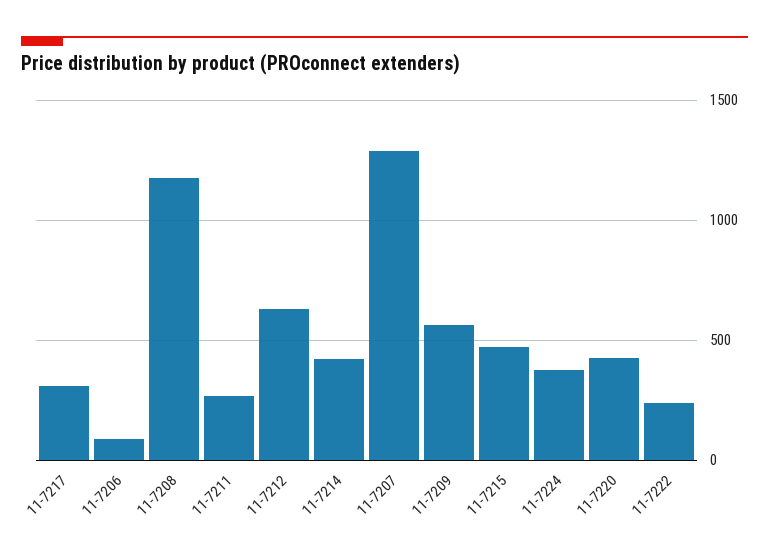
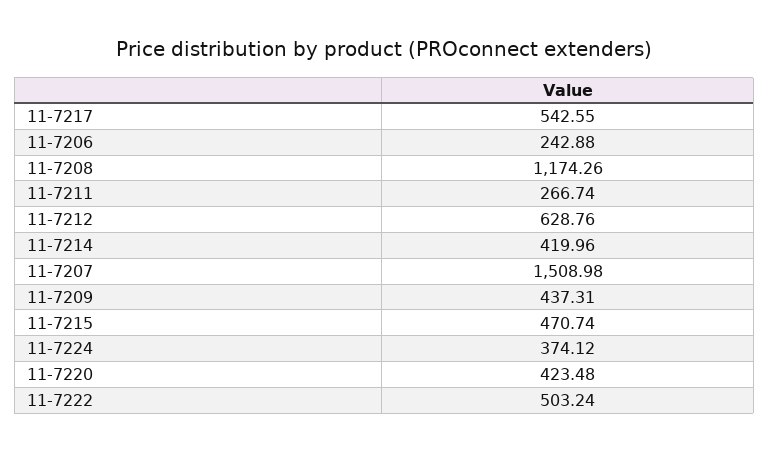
  {
-   "11-7217": 300,
+   "11-7217": 542.55,
-   "11-7206": 100,
+   "11-7206": 242.88,
    "11-7208": 1174.26,
    "11-7211": 266.74,
    "11-7212": 628.76,
    "11-7214": 419.96,
-   "11-7207": 1300,
+   "11-7207": 1508.98,
-   "11-7209": 550,
+   "11-7209": 437.31,
    "11-7215": 470.74,
    "11-7224": 374.12,
    "11-7220": 423.48,
-   "11-7222": 250
+   "11-7222": 503.24
  }

